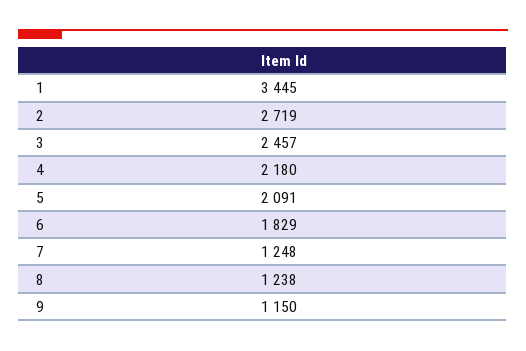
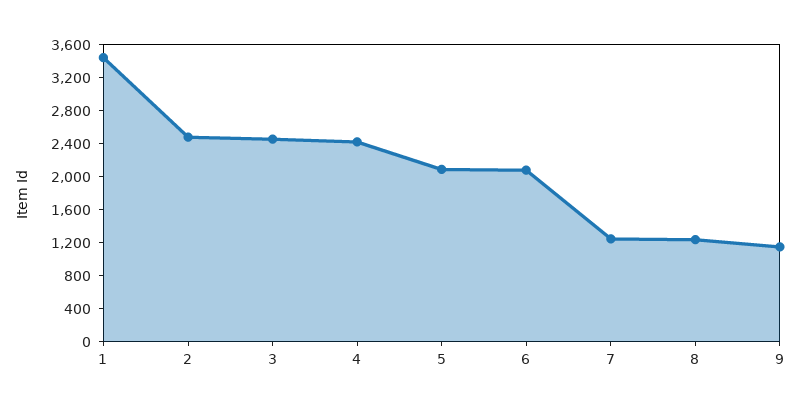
  {
    "1": 3445,
-   "2": 2719,
+   "2": 2500,
    "3": 2457,
-   "4": 2180,
+   "4": 2400,
    "5": 2091,
-   "6": 1829,
+   "6": 2100,
    "7": 1248,
    "8": 1238,
    "9": 1150
  }

